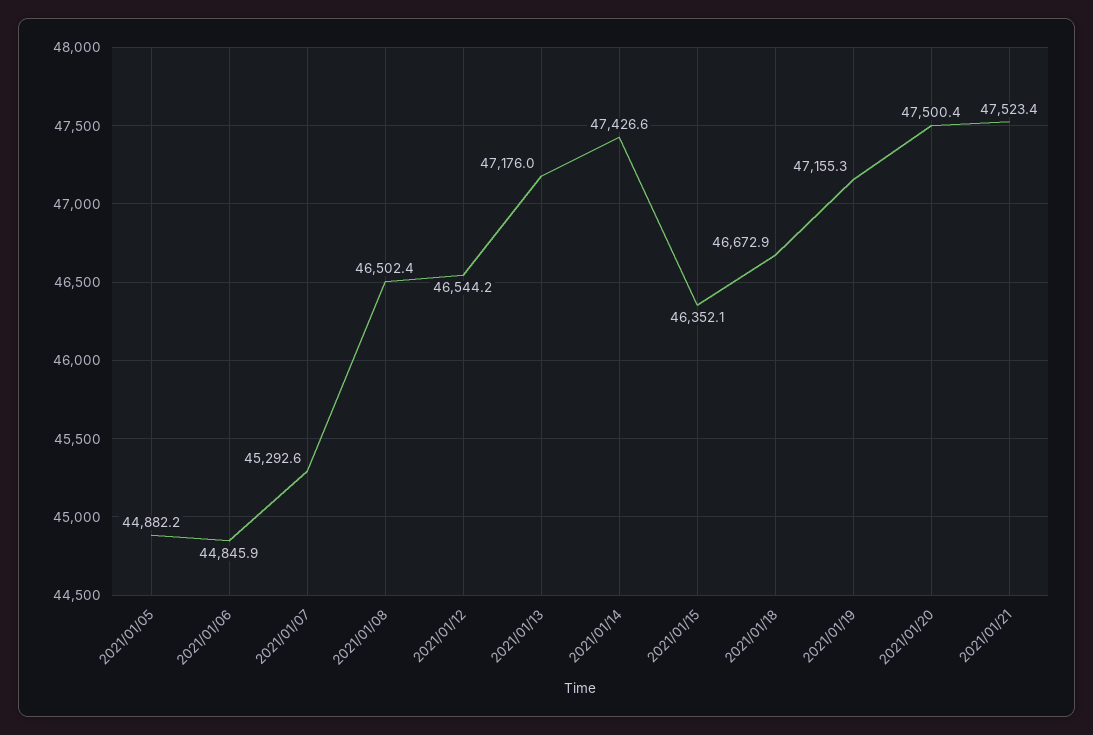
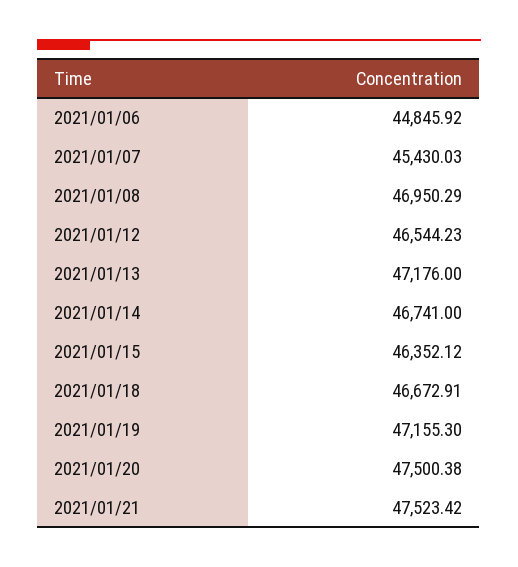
  {
-   "2021/01/05": 44882.2,
    "2021/01/06": 44845.92,
-   "2021/01/07": 45292.6,
+   "2021/01/07": 45430.03,
-   "2021/01/08": 46502.4,
+   "2021/01/08": 46950.29,
    "2021/01/12": 46544.23,
    "2021/01/13": 47176,
-   "2021/01/14": 47426.6,
+   "2021/01/14": 46741,
    "2021/01/15": 46352.12,
    "2021/01/18": 46672.91,
    "2021/01/19": 47155.3,
    "2021/01/20": 47500.38,
    "2021/01/21": 47523.42
  }

